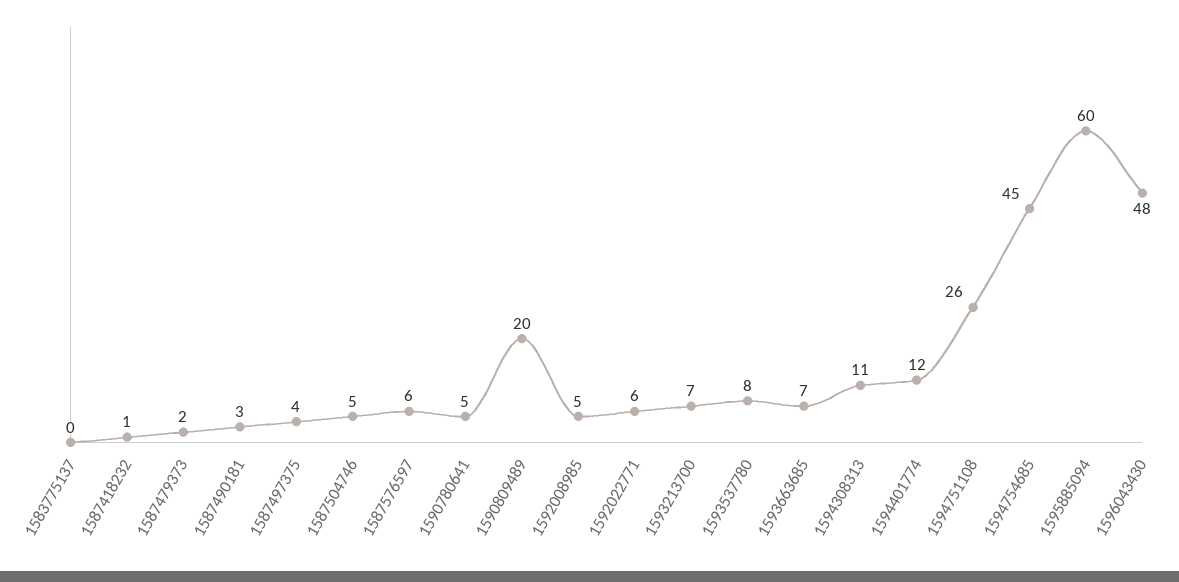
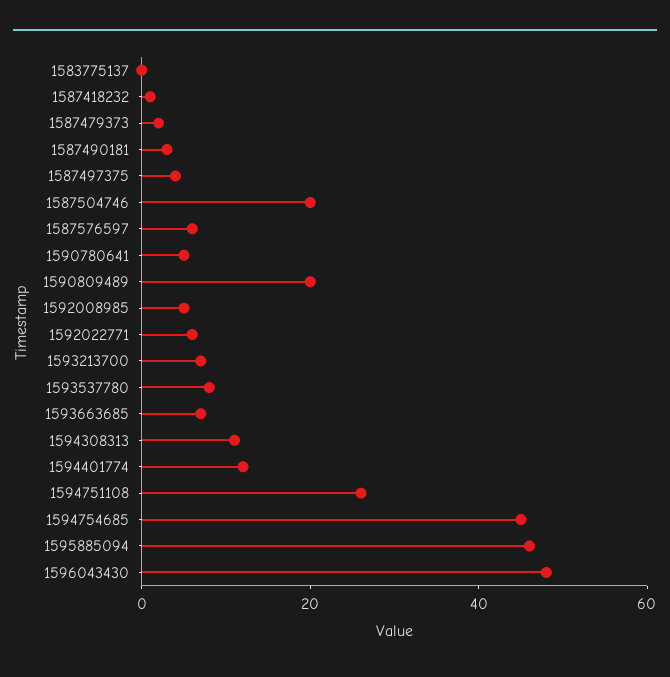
  {
    "1583775137": 0,
    "1587418232": 1,
    "1587479373": 2,
    "1587490181": 3,
    "1587497375": 4,
-   "1587504746": 5,
+   "1587504746": 20,
    "1587576597": 6,
    "1590780641": 5,
    "1590809489": 20,
    "1592008985": 5,
    "1592022771": 6,
    "1593213700": 7,
    "1593537780": 8,
    "1593663685": 7,
    "1594308313": 11,
    "1594401774": 12,
    "1594751108": 26,
    "1594754685": 45,
-   "1595885094": 60,
+   "1595885094": 45,
    "1596043430": 48
  }

